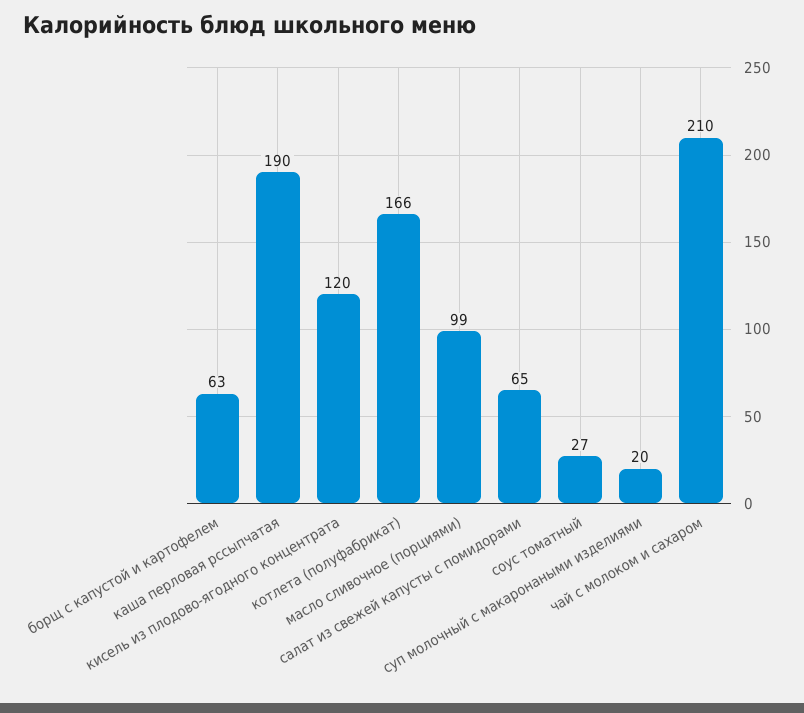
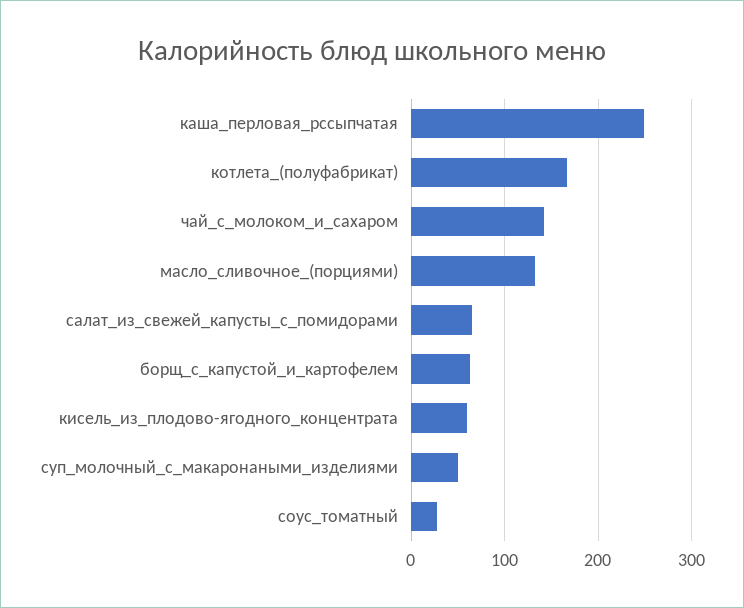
  {
    "борщ с капустой и картофелем": 63,
-   "каша перловая рссыпчатая": 190,
+   "каша перловая рссыпчатая": 250,
-   "кисель из плодово-ягодного концентрата": 120,
+   "кисель из плодово-ягодного концентрата": 60,
    "котлета (полуфабрикат)": 166,
-   "масло сливочное (порциями)": 99,
+   "масло сливочное (порциями)": 130,
    "салат из свежей капусты с помидорами": 65,
    "соус томатный": 27,
-   "суп молочный с макаронаными изделиями": 20,
+   "суп молочный с макаронаными изделиями": 50,
-   "чай с молоком и сахаром": 210
+   "чай с молоком и сахаром": 140
  }

